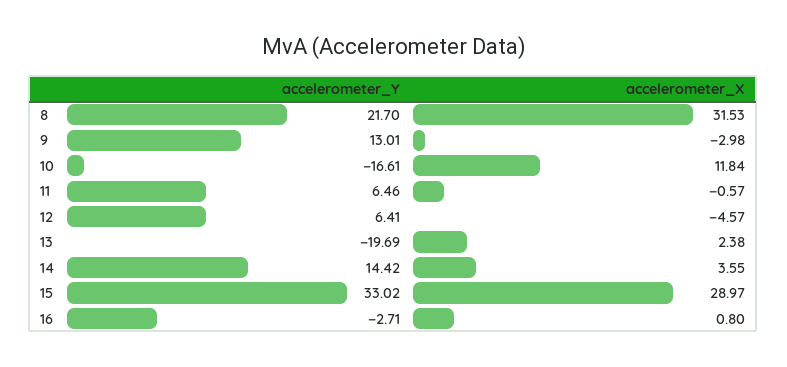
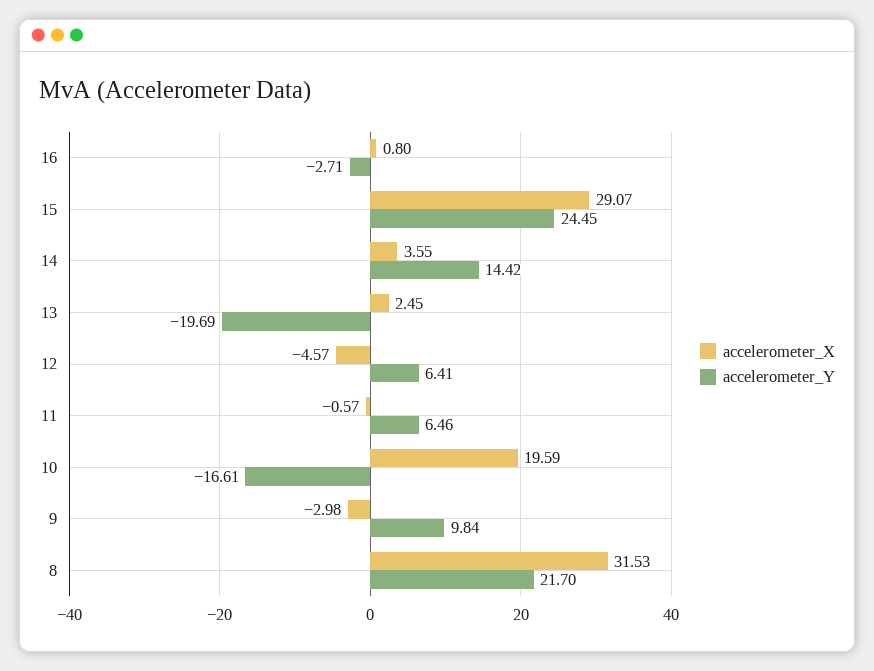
  {
    "accelerometer_Y": {
      "8": 21.7,
-     "9": 13.01,
+     "9": 9.84,
      "10": -16.61,
      "11": 6.46,
      "12": 6.41,
      "13": -19.69,
      "14": 14.42,
-     "15": 33.02,
+     "15": 24.45,
      "16": -2.71
    },
    "accelerometer_X": {
      "8": 31.53,
      "9": -2.98,
-     "10": 11.84,
+     "10": 19.59,
      "11": -0.57,
      "12": -4.57,
-     "13": 2.38,
+     "13": 2.45,
      "14": 3.55,
-     "15": 28.97,
+     "15": 29.07,
      "16": 0.8
    }
  }

